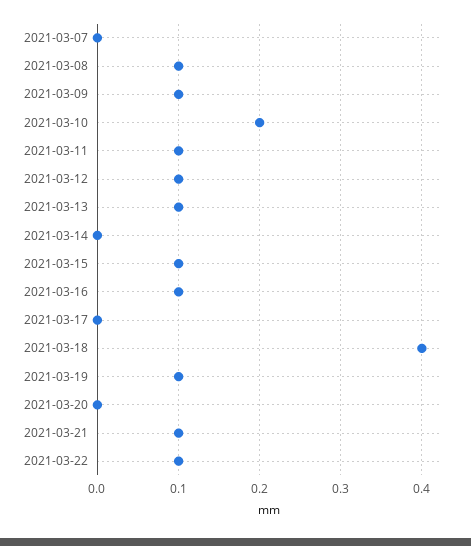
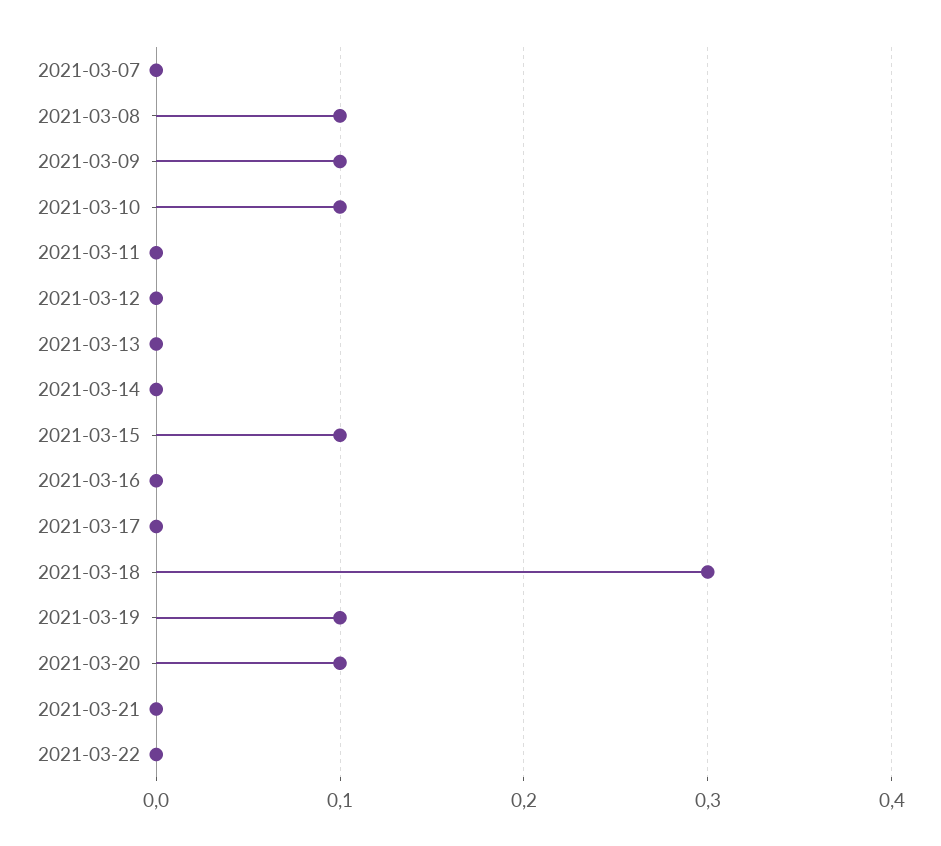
  {
    "2021-03-07": 0,
    "2021-03-08": 0.1,
    "2021-03-09": 0.1,
-   "2021-03-10": 0.2,
+   "2021-03-10": 0.1,
-   "2021-03-11": 0.1,
+   "2021-03-11": 0,
-   "2021-03-12": 0.1,
+   "2021-03-12": 0,
-   "2021-03-13": 0.1,
+   "2021-03-13": 0,
    "2021-03-14": 0,
    "2021-03-15": 0.1,
-   "2021-03-16": 0.1,
+   "2021-03-16": 0,
    "2021-03-17": 0,
-   "2021-03-18": 0.4,
+   "2021-03-18": 0.3,
    "2021-03-19": 0.1,
-   "2021-03-20": 0,
+   "2021-03-20": 0.1,
-   "2021-03-21": 0.1,
+   "2021-03-21": 0,
-   "2021-03-22": 0.1
+   "2021-03-22": 0
  }

